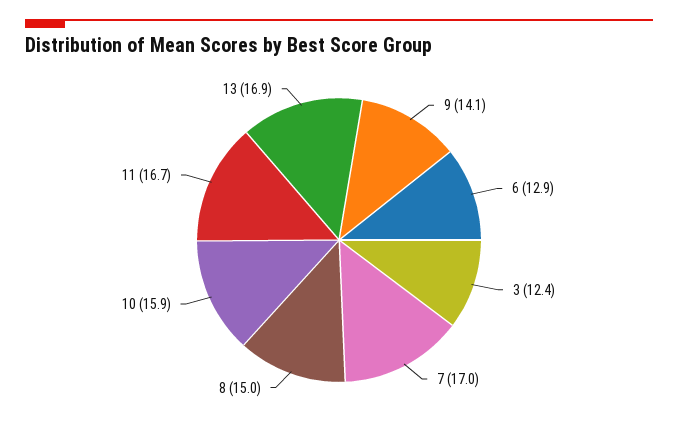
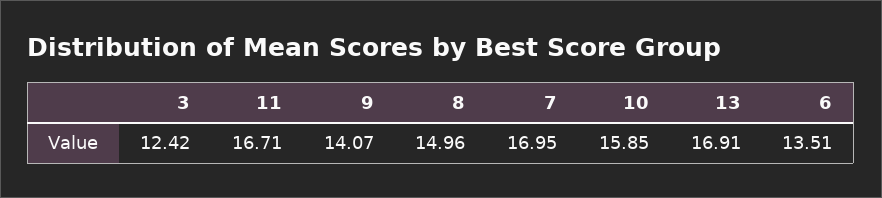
  {
    "9": 14.07,
-   "6": 12.9,
+   "6": 13.51,
    "3": 12.42,
    "7": 16.95,
    "8": 14.96,
    "10": 15.85,
    "11": 16.71,
    "13": 16.91
  }

